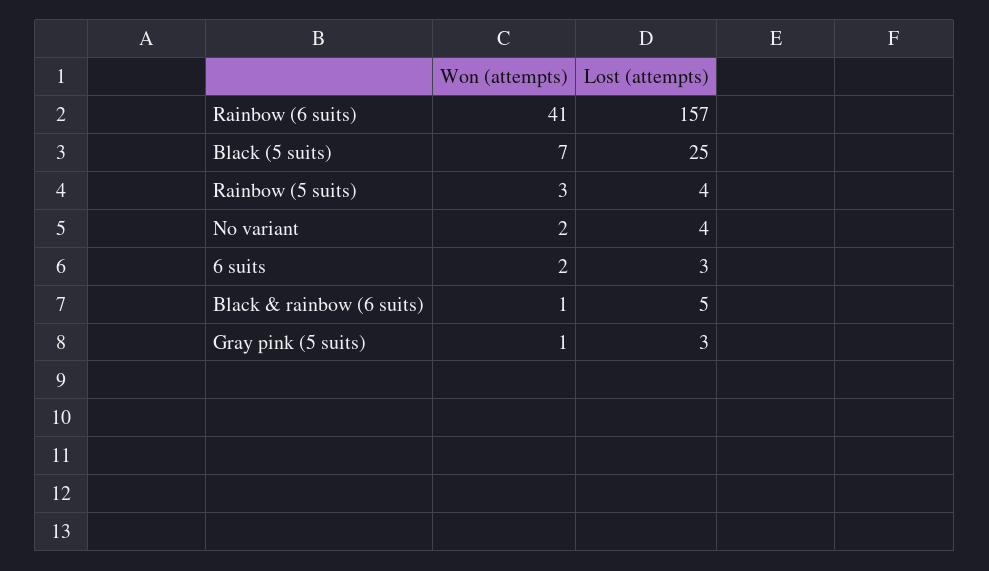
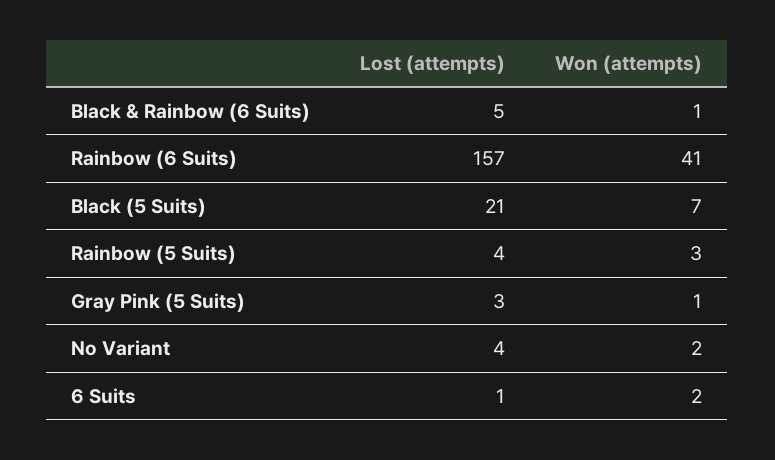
  {
    "Won (attempts)": {
      "Rainbow (6 suits)": 41,
      "Black (5 suits)": 7,
      "Rainbow (5 suits)": 3,
      "No variant": 2,
      "6 suits": 2,
      "Black & rainbow (6 suits)": 1,
      "Gray pink (5 suits)": 1
    },
    "Lost (attempts)": {
      "Rainbow (6 suits)": 157,
-     "Black (5 suits)": 25,
+     "Black (5 suits)": 21,
      "Rainbow (5 suits)": 4,
      "No variant": 4,
-     "6 suits": 3,
+     "6 suits": 1,
      "Black & rainbow (6 suits)": 5,
      "Gray pink (5 suits)": 3
    }
  }

